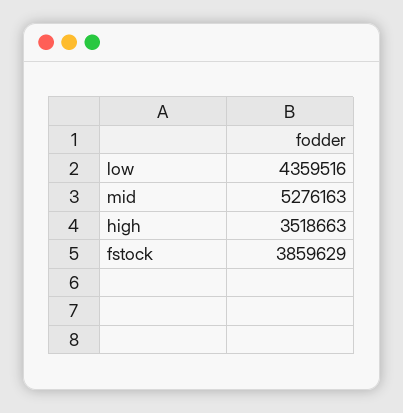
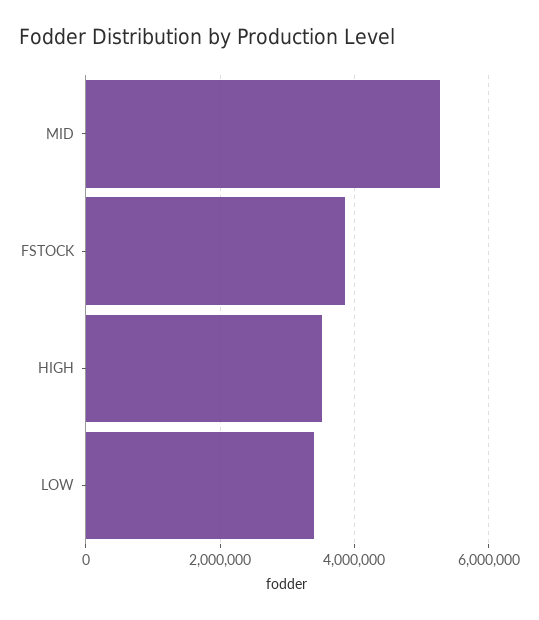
  {
-   "low": 4359516,
+   "low": 3400000,
    "mid": 5276163,
    "high": 3518663,
    "fstock": 3859629
  }

